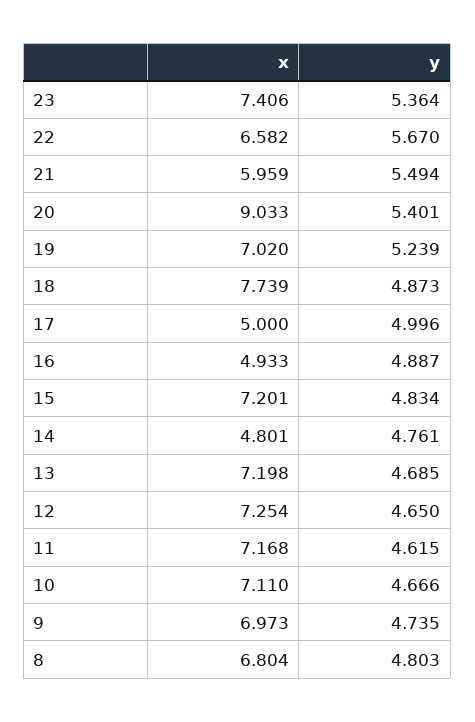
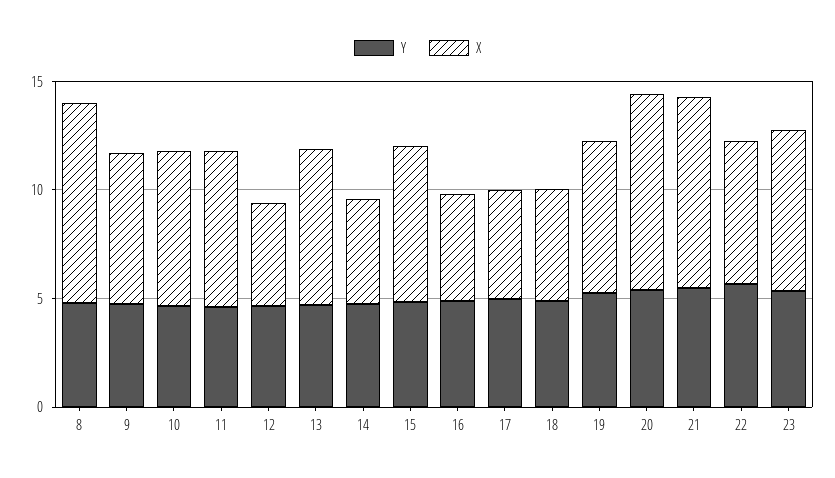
  {
    "x": {
      "23": 7.406,
      "22": 6.582,
-     "21": 5.959,
+     "21": 9,
      "20": 9.033,
      "19": 7.02,
-     "18": 7.739,
+     "18": 5,
      "17": 5,
      "16": 4.933,
      "15": 7.201,
      "14": 4.801,
      "13": 7.198,
-     "12": 7.254,
+     "12": 5,
      "11": 7.168,
      "10": 7.11,
      "9": 6.973,
-     "8": 6.804
+     "8": 9
    },
    "y": {
      "23": 5.364,
      "22": 5.67,
      "21": 5.494,
      "20": 5.401,
      "19": 5.239,
      "18": 4.873,
      "17": 4.996,
      "16": 4.887,
      "15": 4.834,
      "14": 4.761,
      "13": 4.685,
      "12": 4.65,
      "11": 4.615,
      "10": 4.666,
      "9": 4.735,
      "8": 4.803
    }
  }

